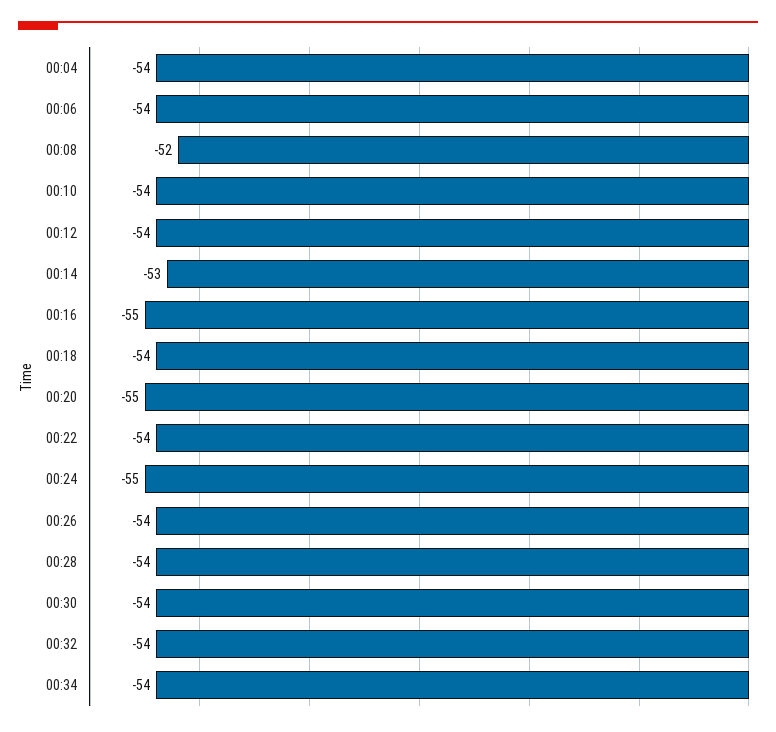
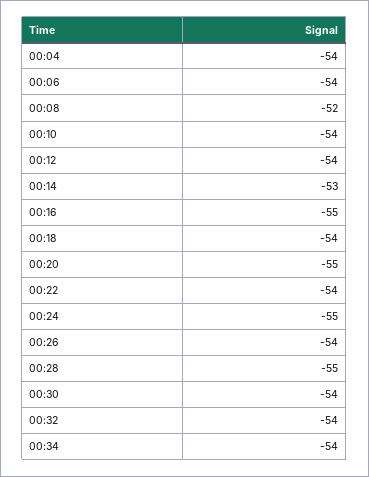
  {
    "00:04": -54,
    "00:06": -54,
    "00:08": -52,
    "00:10": -54,
    "00:12": -54,
    "00:14": -53,
    "00:16": -55,
    "00:18": -54,
    "00:20": -55,
    "00:22": -54,
    "00:24": -55,
    "00:26": -54,
-   "00:28": -54,
+   "00:28": -55,
    "00:30": -54,
    "00:32": -54,
    "00:34": -54
  }

